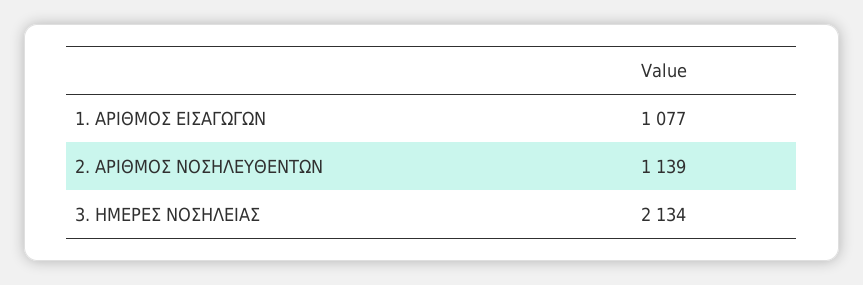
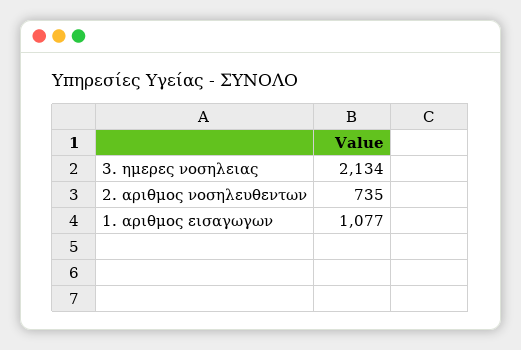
  {
    "1. ΑΡΙΘΜΟΣ ΕΙΣΑΓΩΓΩΝ": 1077,
-   "2. ΑΡΙΘΜΟΣ ΝΟΣΗΛΕΥΘΕΝΤΩΝ": 1139,
+   "2. ΑΡΙΘΜΟΣ ΝΟΣΗΛΕΥΘΕΝΤΩΝ": 735,
    "3. ΗΜΕΡΕΣ ΝΟΣΗΛΕΙΑΣ": 2134
  }

